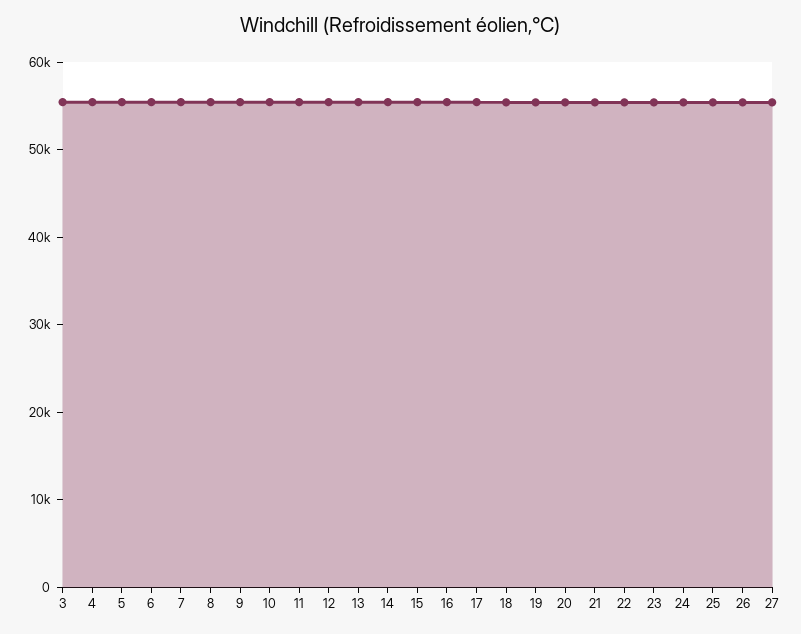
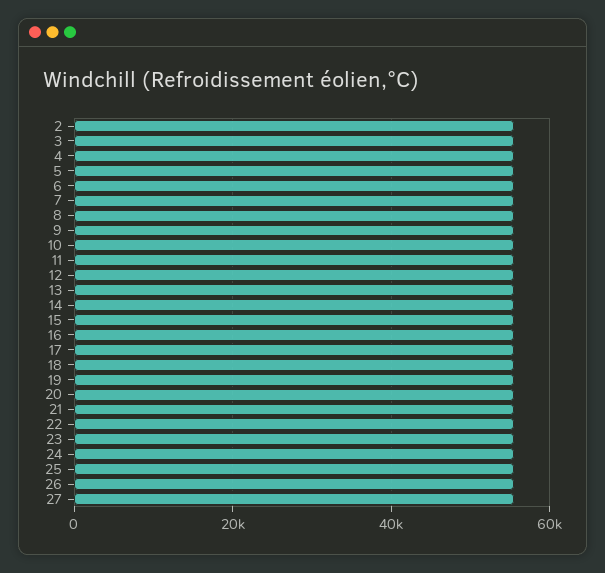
  {
    "3": 56000,
    "4": 56000,
    "5": 56000,
    "6": 56000,
    "7": 56000,
    "8": 56000,
    "9": 56000,
    "10": 56000,
    "11": 56000,
    "12": 56000,
    "13": 56000,
    "14": 56000,
    "15": 56000,
    "16": 56000,
    "17": 56000,
    "18": 56000,
    "19": 56000,
    "20": 56000,
    "21": 56000,
    "22": 56000,
    "23": 56000,
    "24": 56000,
    "25": 56000,
    "26": 56000,
-   "27": 56000
+   "27": 56000,
+   "2": 56000
  }

